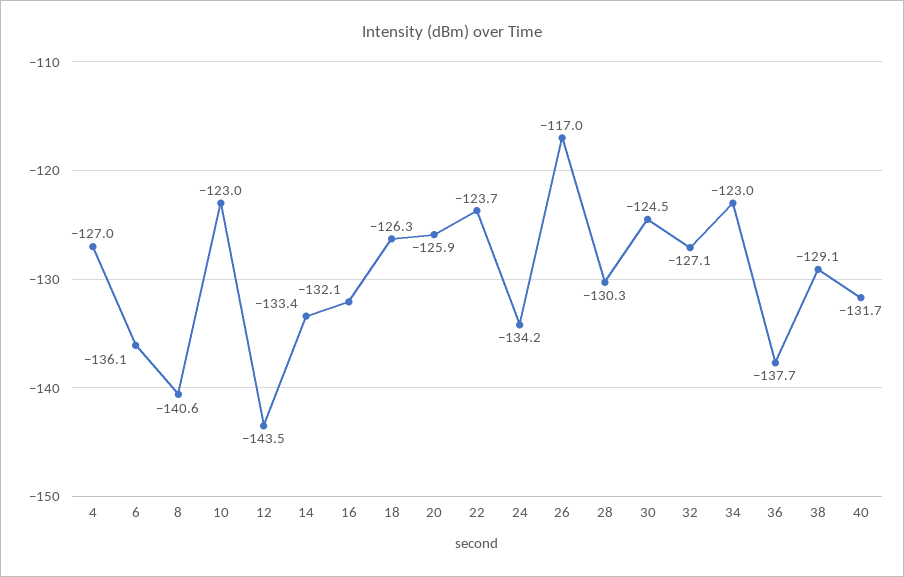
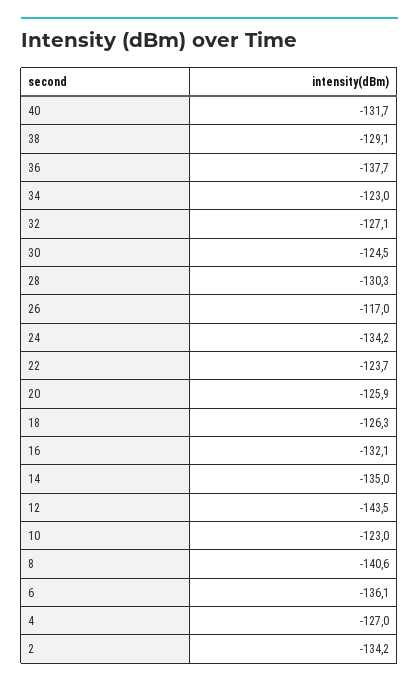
  {
    "4": -127,
    "6": -136.1,
    "8": -140.6,
    "10": -123,
    "12": -143.5,
-   "14": -133.4,
+   "14": -135,
    "16": -132.1,
    "18": -126.3,
    "20": -125.9,
    "22": -123.7,
    "24": -134.2,
    "26": -117,
    "28": -130.3,
    "30": -124.5,
    "32": -127.1,
    "34": -123,
    "36": -137.7,
    "38": -129.1,
-   "40": -131.7
+   "40": -131.7,
+   "2": -134.2
  }

